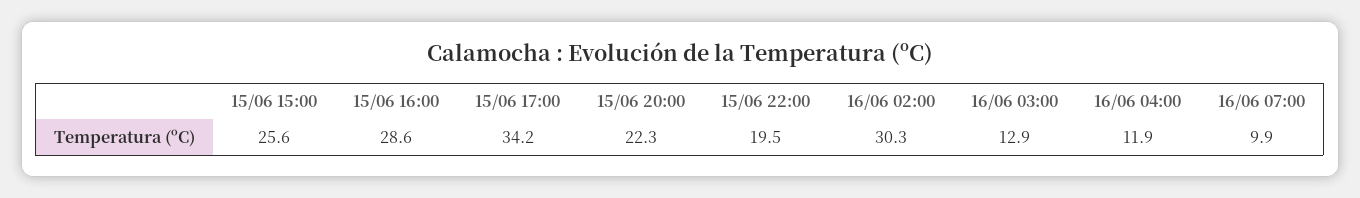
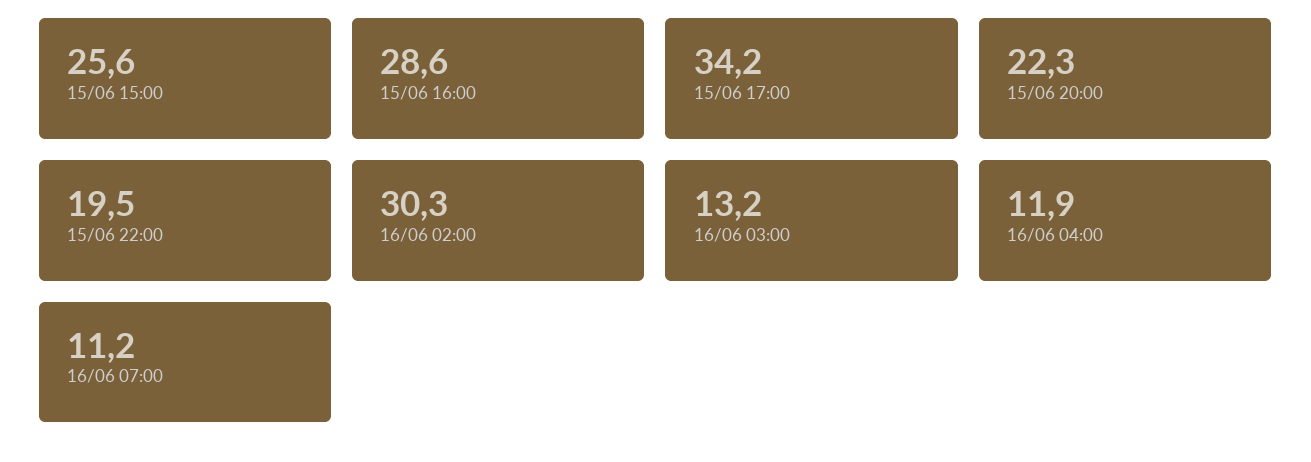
  {
    "15/06 15:00": 25.6,
    "15/06 16:00": 28.6,
    "15/06 17:00": 34.2,
    "15/06 20:00": 22.3,
    "15/06 22:00": 19.5,
    "16/06 02:00": 30.3,
-   "16/06 03:00": 12.9,
+   "16/06 03:00": 13.2,
    "16/06 04:00": 11.9,
-   "16/06 07:00": 9.9
+   "16/06 07:00": 11.2
  }

